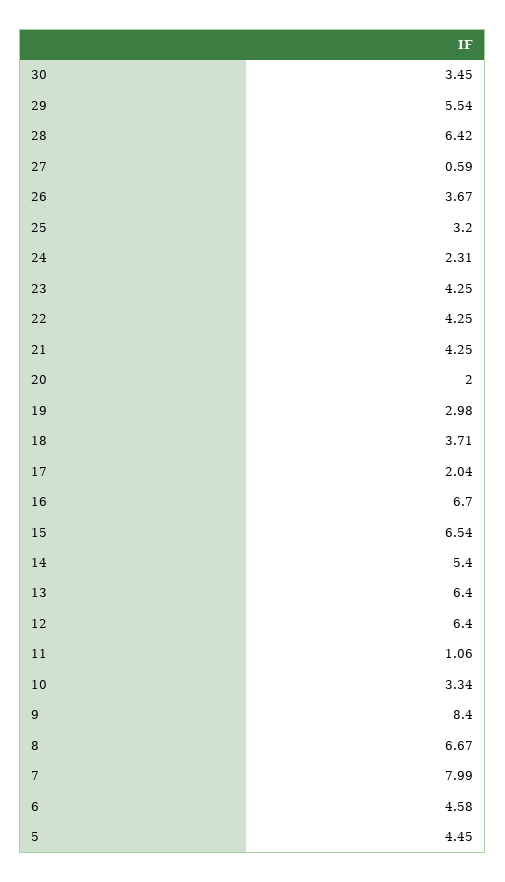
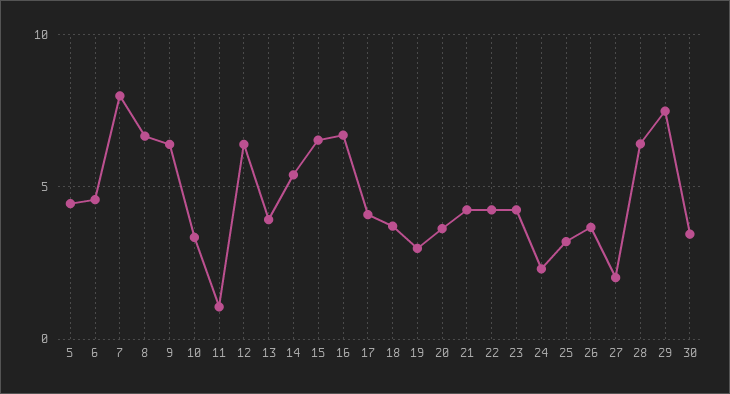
  {
    "30": 3.45,
-   "29": 5.54,
+   "29": 7.5,
    "28": 6.42,
-   "27": 0.59,
+   "27": 2,
    "26": 3.67,
    "25": 3.2,
    "24": 2.31,
    "23": 4.25,
    "22": 4.25,
    "21": 4.25,
-   "20": 2,
+   "20": 3.5,
    "19": 2.98,
    "18": 3.71,
-   "17": 2.04,
+   "17": 4,
    "16": 6.7,
    "15": 6.54,
    "14": 5.4,
-   "13": 6.4,
+   "13": 4,
    "12": 6.4,
    "11": 1.06,
    "10": 3.34,
-   "9": 8.4,
+   "9": 6.5,
    "8": 6.67,
    "7": 7.99,
    "6": 4.58,
    "5": 4.45
  }

